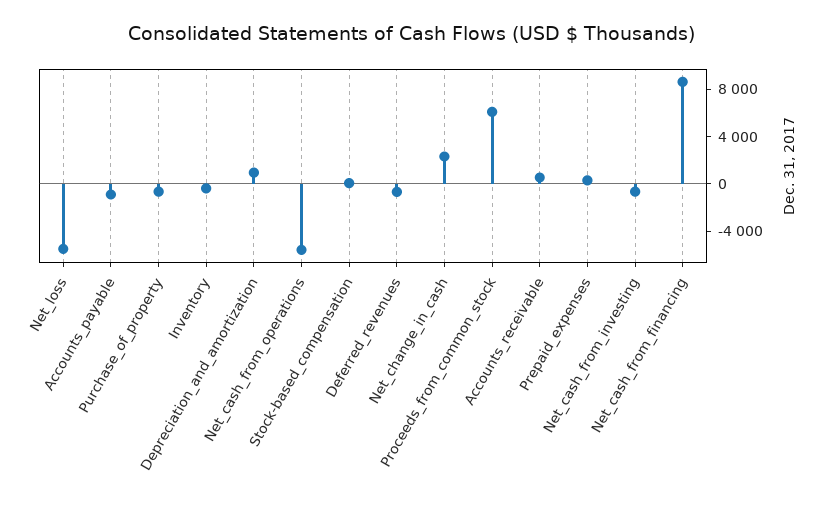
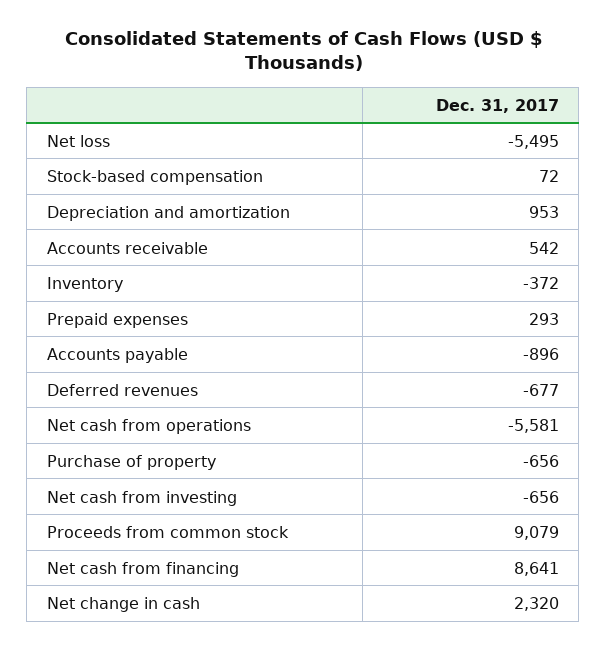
  {
    "Net_loss": -5495,
    "Accounts_payable": -896,
    "Purchase_of_property": -656,
    "Inventory": -372,
    "Depreciation_and_amortization": 953,
    "Net_cash_from_operations": -5581,
    "Stock-based_compensation": 72,
    "Deferred_revenues": -677,
    "Net_change_in_cash": 2320,
-   "Proceeds_from_common_stock": 6000,
+   "Proceeds_from_common_stock": 9079,
    "Accounts_receivable": 542,
    "Prepaid_expenses": 293,
    "Net_cash_from_investing": -656,
    "Net_cash_from_financing": 8641
  }

